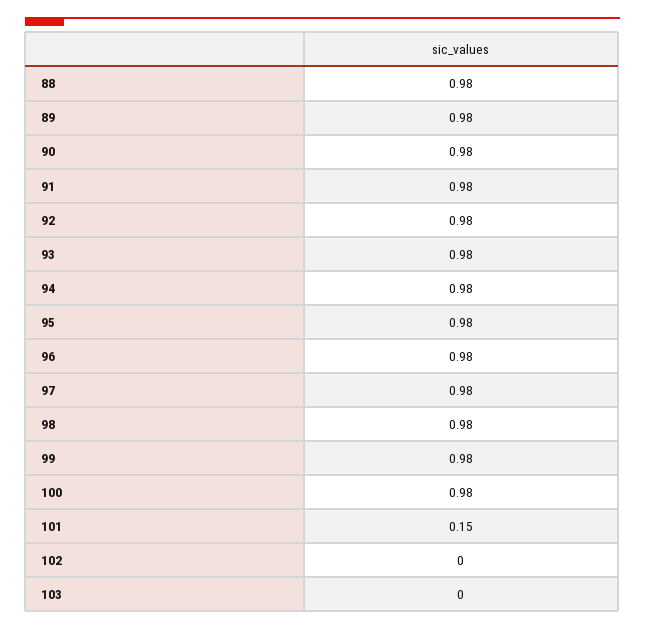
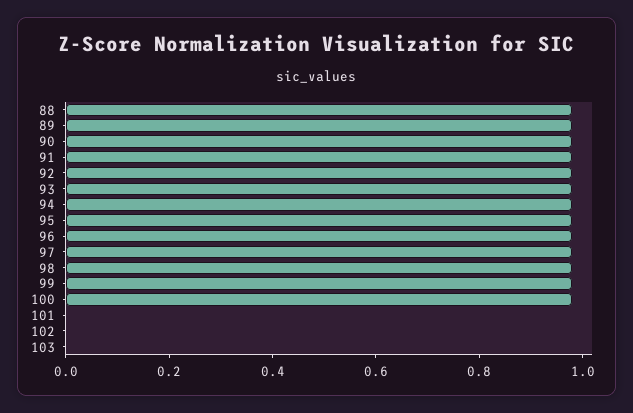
  {
    "88": 0.98,
    "89": 0.98,
    "90": 0.98,
    "91": 0.98,
    "92": 0.98,
    "93": 0.98,
    "94": 0.98,
    "95": 0.98,
    "96": 0.98,
    "97": 0.98,
    "98": 0.98,
    "99": 0.98,
    "100": 0.98,
-   "101": 0.15,
+   "101": 0,
    "102": 0,
    "103": 0
  }

